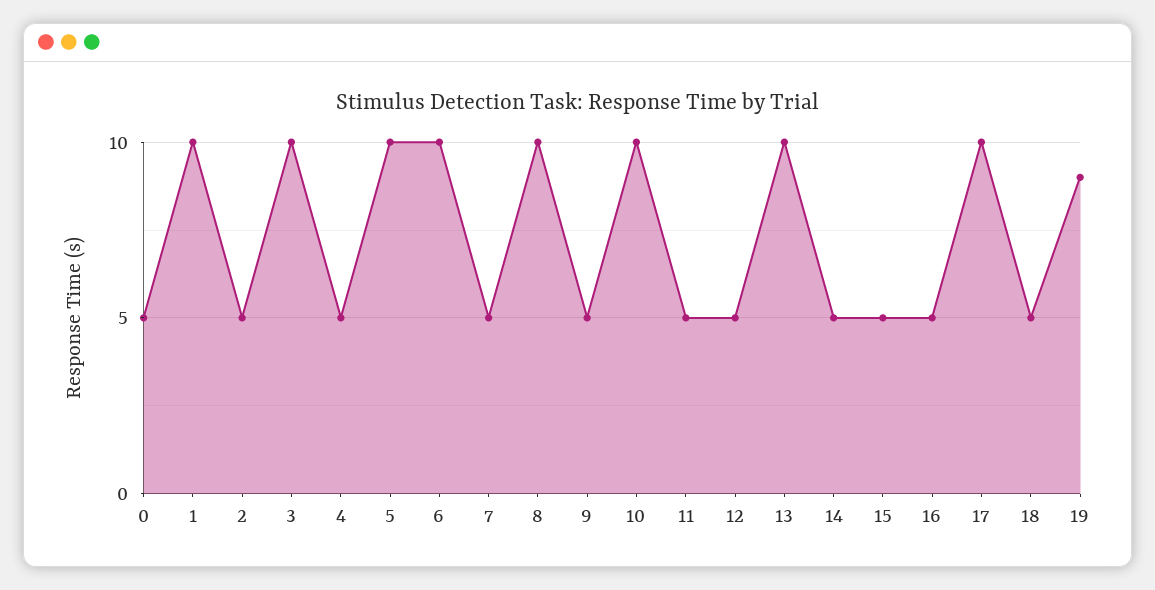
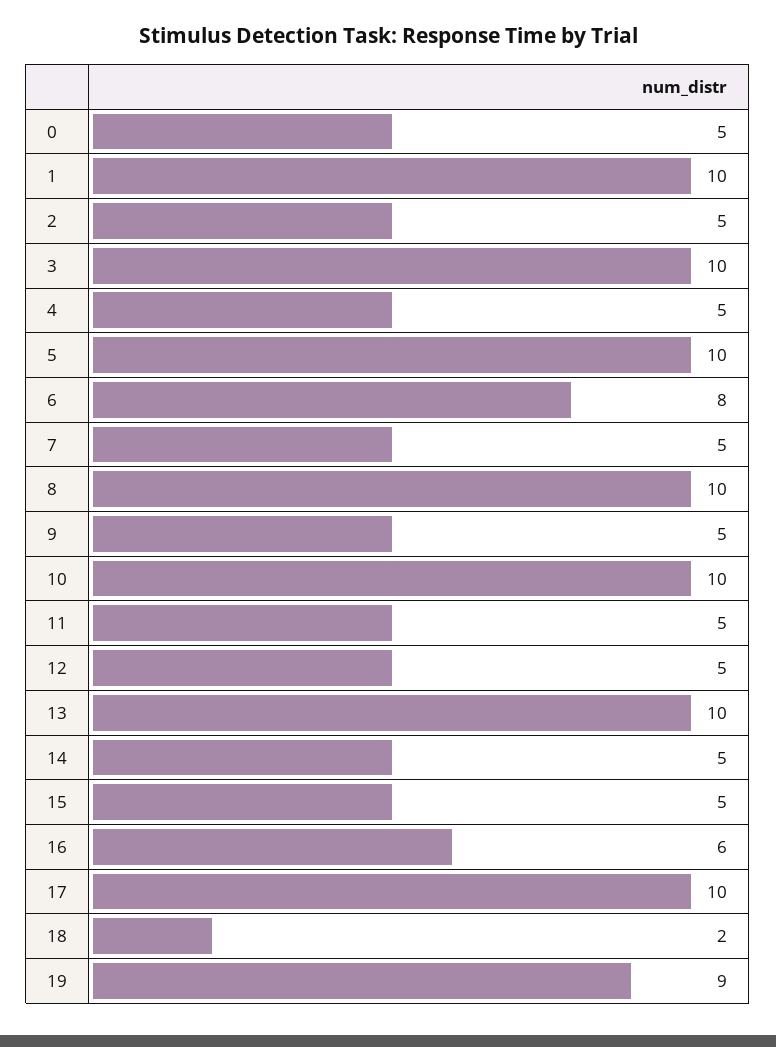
  {
    "0": 5,
    "1": 10,
    "2": 5,
    "3": 10,
    "4": 5,
    "5": 10,
-   "6": 10,
+   "6": 8,
    "7": 5,
    "8": 10,
    "9": 5,
    "10": 10,
    "11": 5,
    "12": 5,
    "13": 10,
    "14": 5,
    "15": 5,
-   "16": 5,
+   "16": 6,
    "17": 10,
-   "18": 5,
+   "18": 2,
    "19": 9
  }

